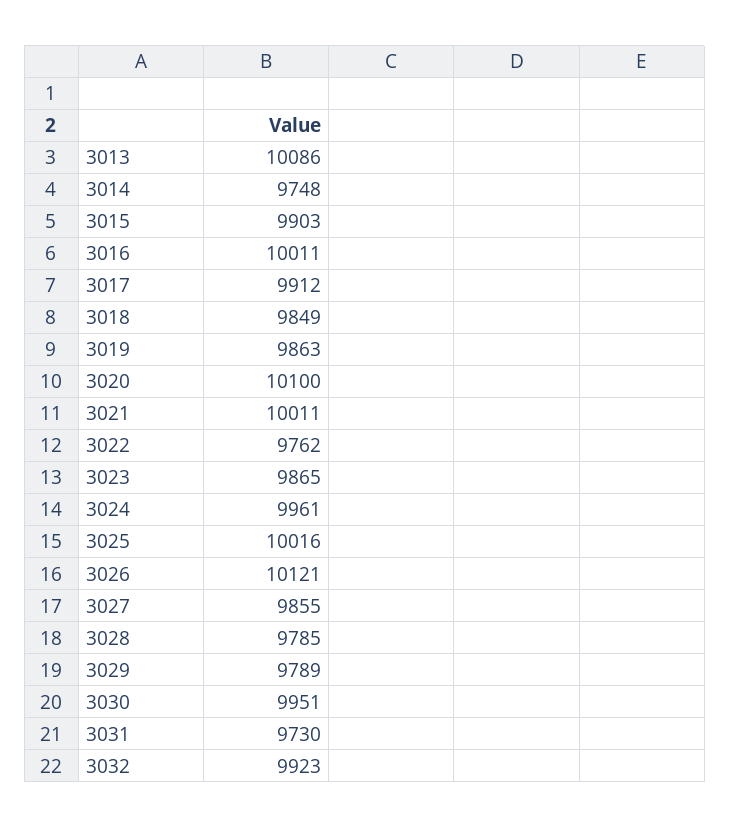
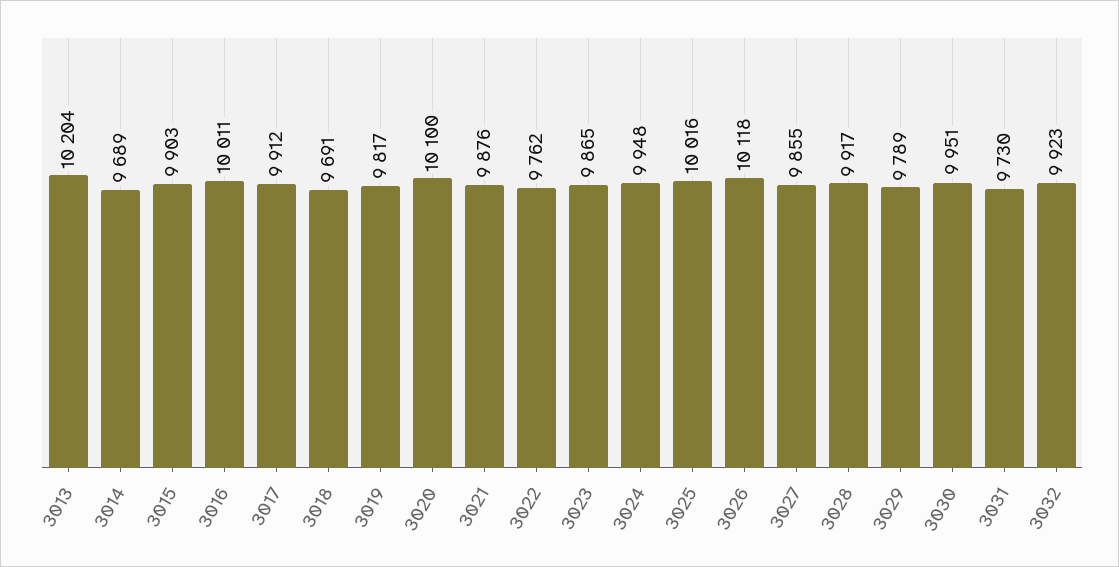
  {
-   "3013": 10086,
+   "3013": 10204,
-   "3014": 9748,
+   "3014": 9689,
    "3015": 9903,
    "3016": 10011,
    "3017": 9912,
-   "3018": 9849,
+   "3018": 9691,
-   "3019": 9863,
+   "3019": 9817,
    "3020": 10100,
-   "3021": 10011,
+   "3021": 9876,
    "3022": 9762,
    "3023": 9865,
-   "3024": 9961,
+   "3024": 9948,
    "3025": 10016,
-   "3026": 10121,
+   "3026": 10118,
    "3027": 9855,
-   "3028": 9785,
+   "3028": 9917,
    "3029": 9789,
    "3030": 9951,
    "3031": 9730,
    "3032": 9923
  }

